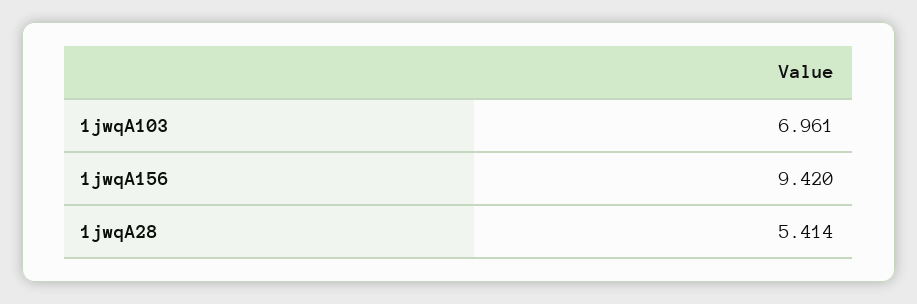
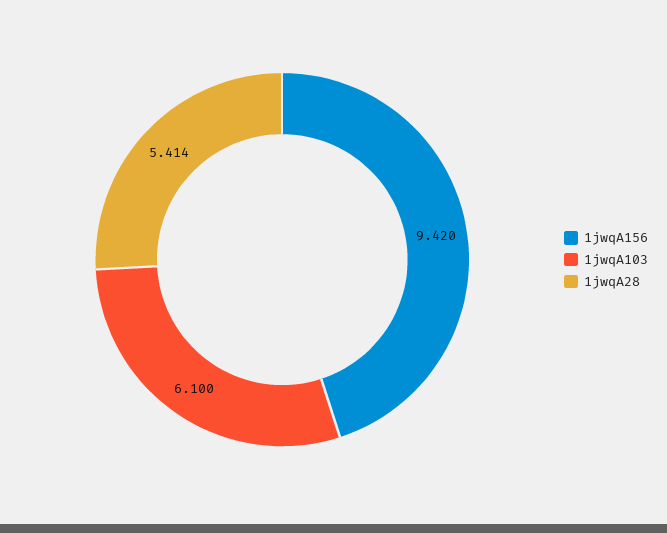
  {
-   "1jwqA103": 6.961,
+   "1jwqA103": 6.1,
    "1jwqA156": 9.42,
    "1jwqA28": 5.414
  }

